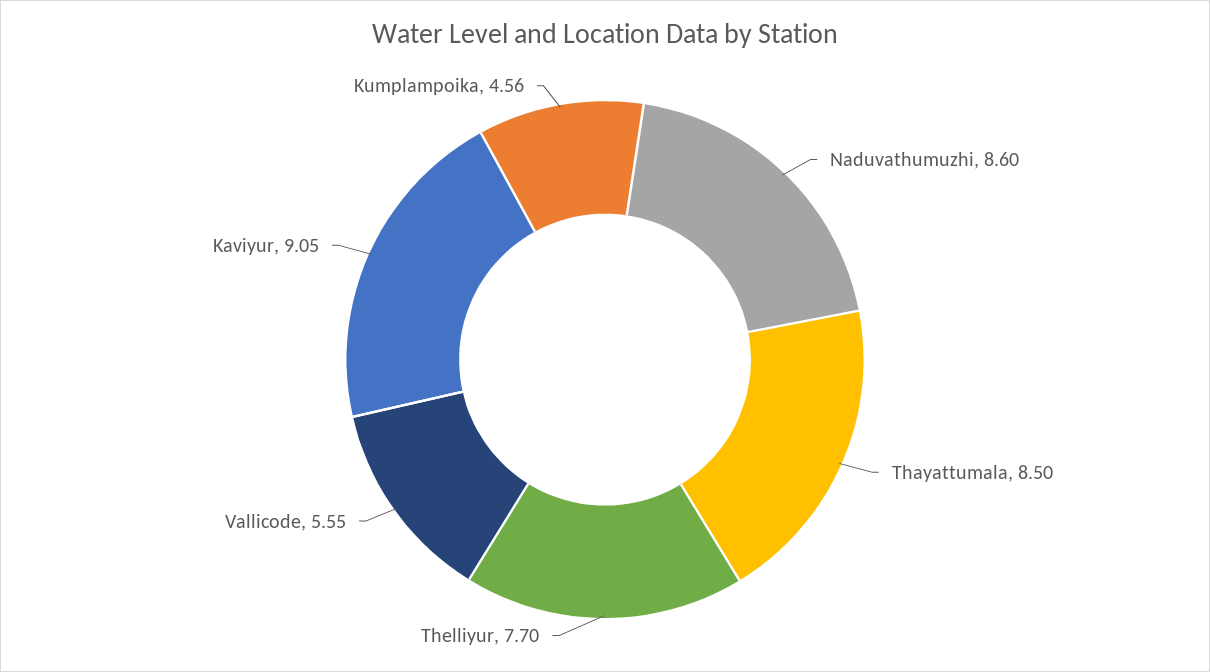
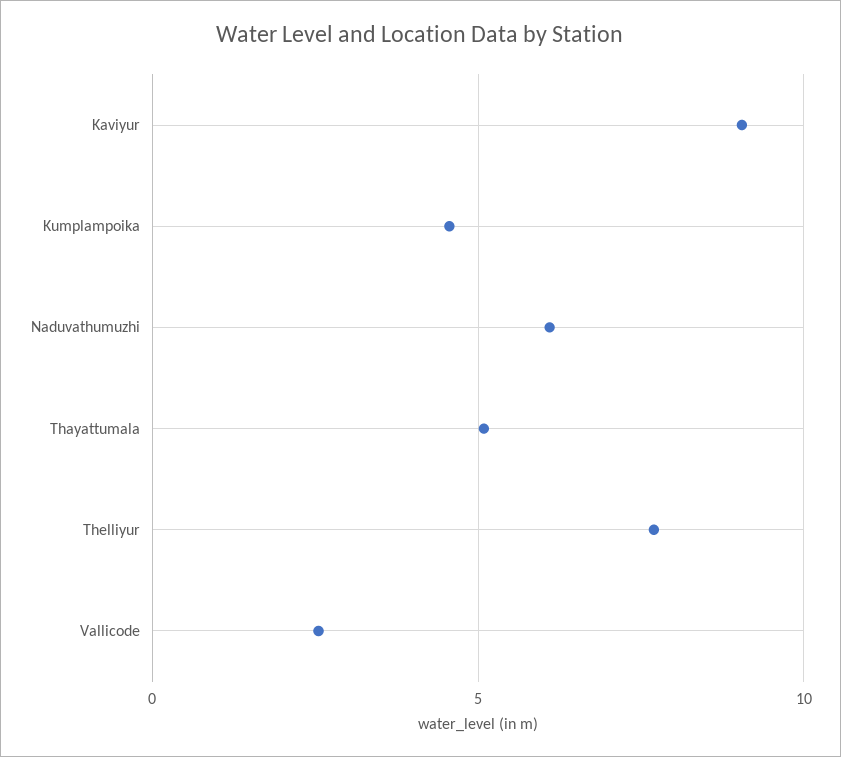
  {
-   "Naduvathumuzhi": 8.6,
+   "Naduvathumuzhi": 6,
-   "Thayattumala": 8.5,
+   "Thayattumala": 5,
    "Thelliyur": 7.7,
-   "Vallicode": 5.55,
+   "Vallicode": 2.5,
    "Kaviyur": 9.05,
    "Kumplampoika": 4.56
  }

